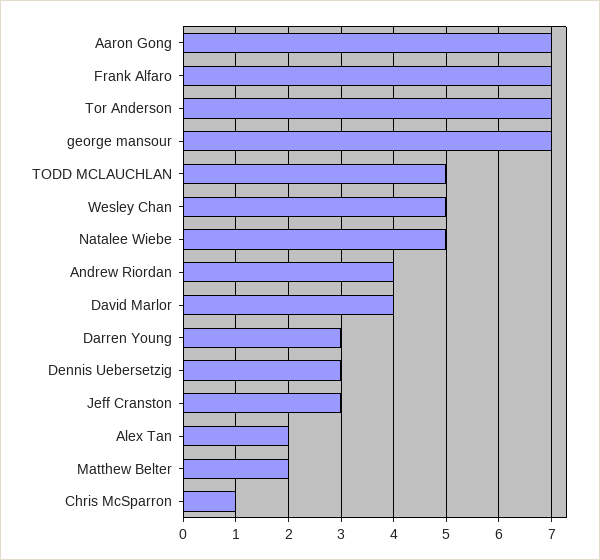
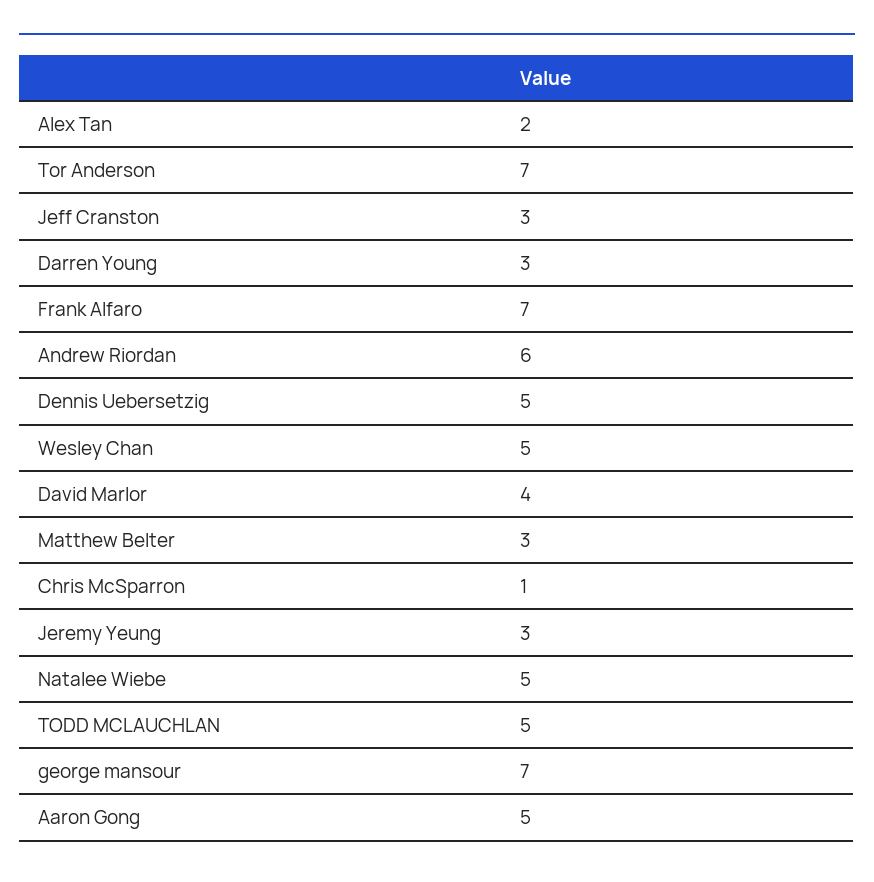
  {
-   "Aaron Gong": 7,
+   "Aaron Gong": 5,
    "Frank Alfaro": 7,
    "Tor Anderson": 7,
    "george mansour": 7,
    "TODD MCLAUCHLAN": 5,
    "Wesley Chan": 5,
    "Natalee Wiebe": 5,
-   "Andrew Riordan": 4,
+   "Andrew Riordan": 6,
    "David Marlor": 4,
    "Darren Young": 3,
-   "Dennis Uebersetzig": 3,
+   "Dennis Uebersetzig": 5,
    "Jeff Cranston": 3,
    "Alex Tan": 2,
-   "Matthew Belter": 2,
+   "Matthew Belter": 3,
-   "Chris McSparron": 1
+   "Chris McSparron": 1,
+   "Jeremy Yeung": 3
  }

